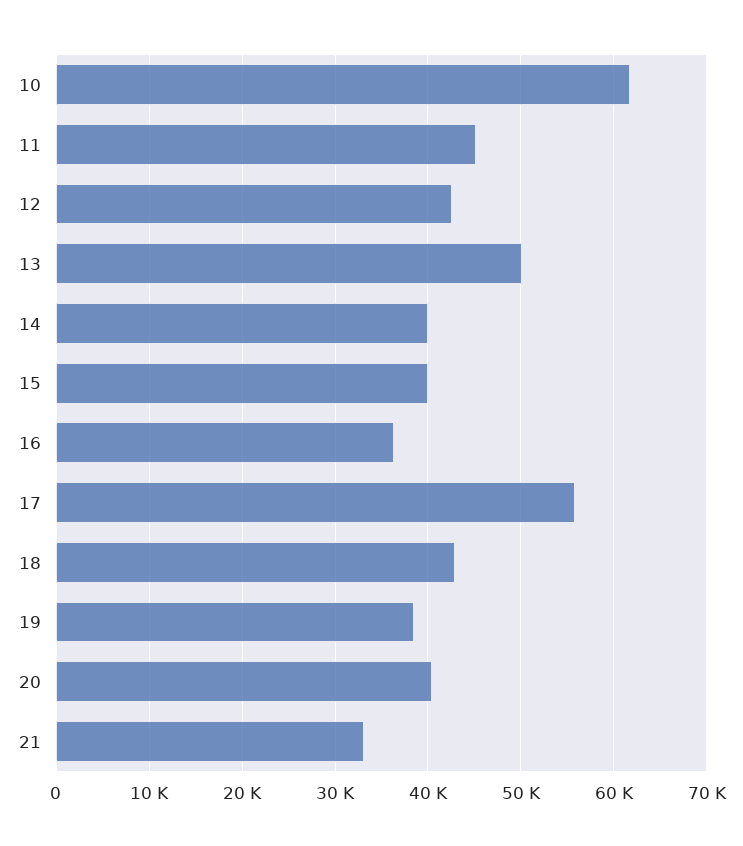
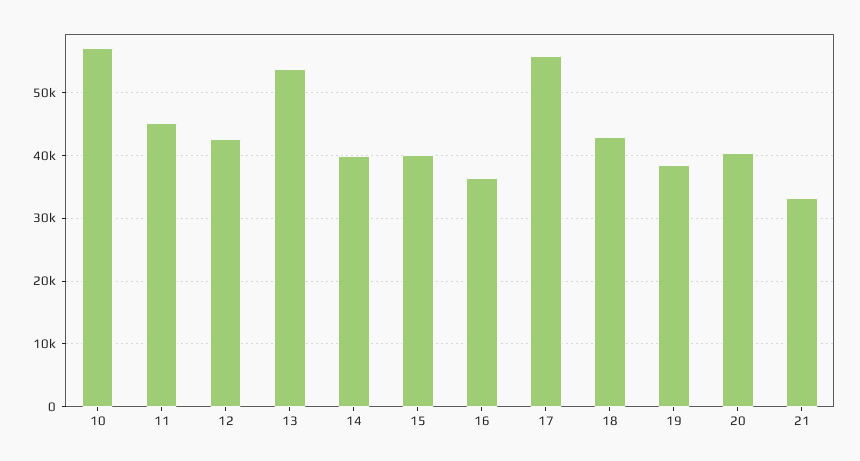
  {
-   "10": 62000,
+   "10": 57000,
    "11": 45000,
    "12": 43000,
-   "13": 50000,
+   "13": 54000,
    "14": 40000,
    "15": 40000,
    "16": 36000,
    "17": 56000,
    "18": 43000,
    "19": 38000,
    "20": 40000,
    "21": 33000
  }

